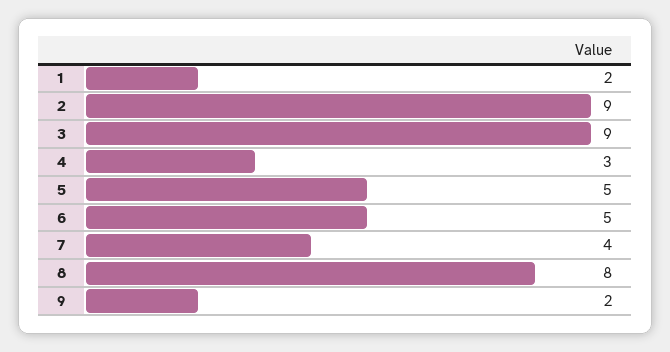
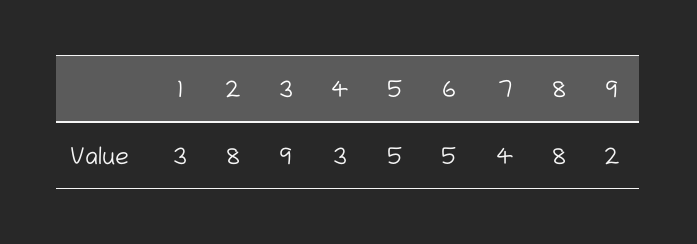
  {
-   "1": 2,
+   "1": 3,
-   "2": 9,
+   "2": 8,
    "3": 9,
    "4": 3,
    "5": 5,
    "6": 5,
    "7": 4,
    "8": 8,
    "9": 2
  }

